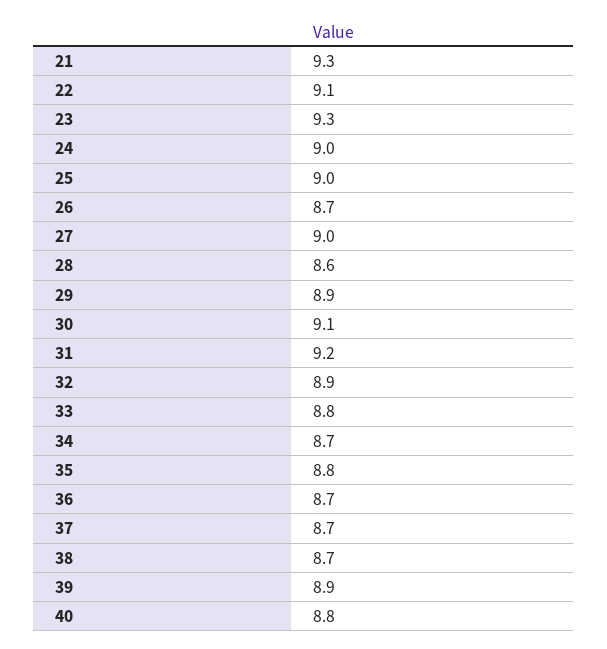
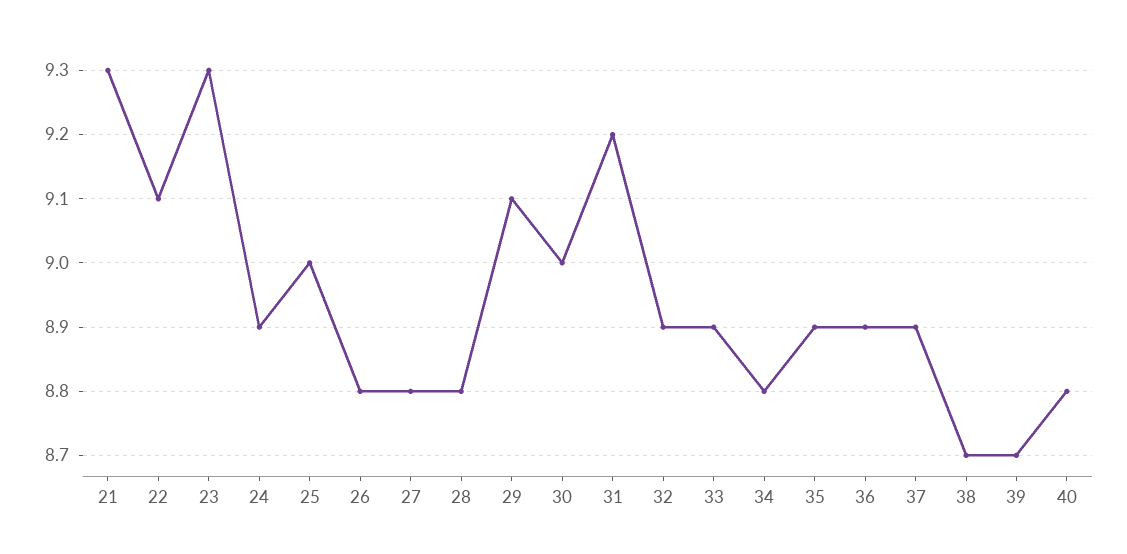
  {
    "21": 9.3,
    "22": 9.1,
    "23": 9.3,
-   "24": 9,
+   "24": 8.9,
    "25": 9,
-   "26": 8.7,
+   "26": 8.8,
-   "27": 9,
+   "27": 8.8,
-   "28": 8.6,
+   "28": 8.8,
-   "29": 8.9,
+   "29": 9.1,
-   "30": 9.1,
+   "30": 9,
    "31": 9.2,
    "32": 8.9,
-   "33": 8.8,
+   "33": 8.9,
-   "34": 8.7,
+   "34": 8.8,
-   "35": 8.8,
+   "35": 8.9,
-   "36": 8.7,
+   "36": 8.9,
-   "37": 8.7,
+   "37": 8.9,
    "38": 8.7,
-   "39": 8.9,
+   "39": 8.7,
    "40": 8.8
  }

